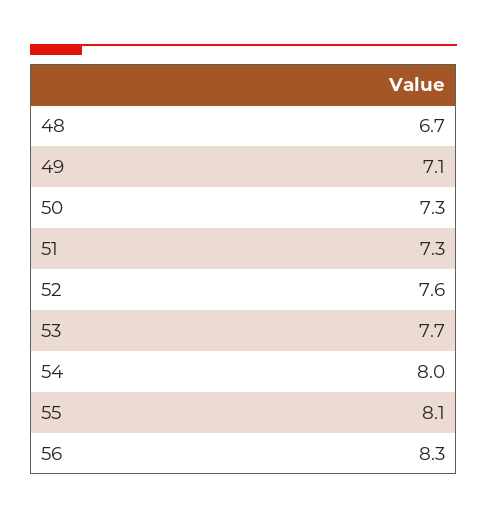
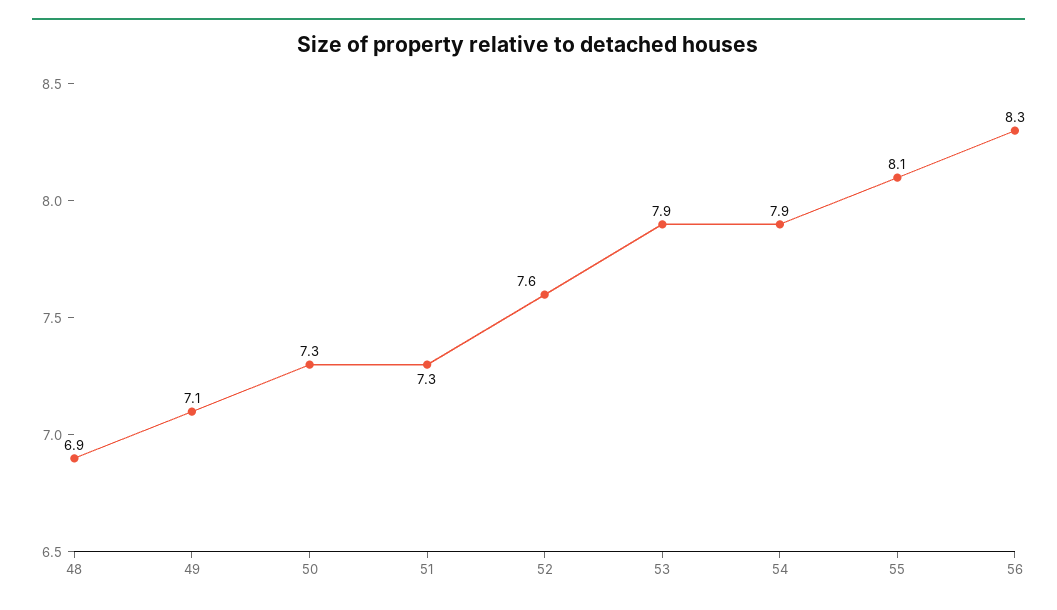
  {
-   "48": 6.7,
+   "48": 6.9,
    "49": 7.1,
    "50": 7.3,
    "51": 7.3,
    "52": 7.6,
-   "53": 7.7,
+   "53": 7.9,
-   "54": 8,
+   "54": 7.9,
    "55": 8.1,
    "56": 8.3
  }

